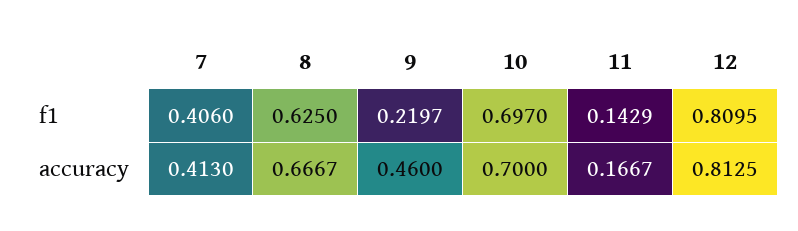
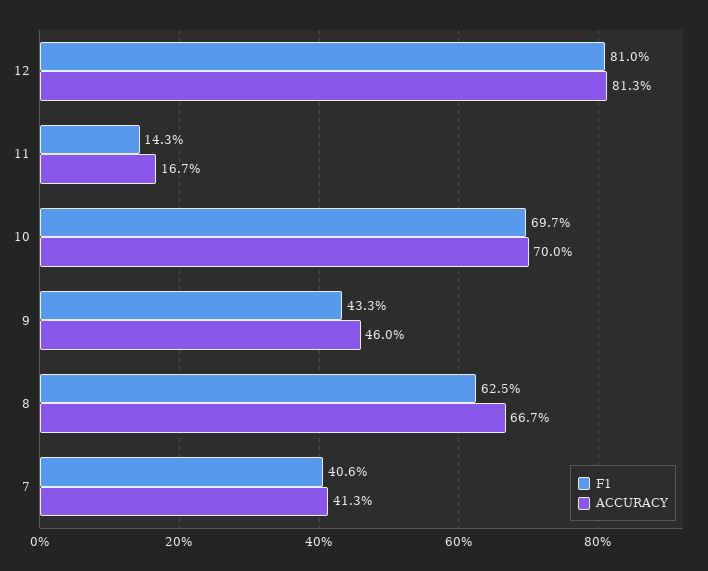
  {
    "f1": {
      "7": 0.406,
      "8": 0.625,
-     "9": 0.2197,
+     "9": 0.433,
      "10": 0.697,
      "11": 0.1429,
      "12": 0.8095
    },
    "accuracy": {
      "7": 0.413,
      "8": 0.6667,
      "9": 0.46,
      "10": 0.7,
      "11": 0.1667,
      "12": 0.8125
    }
  }

